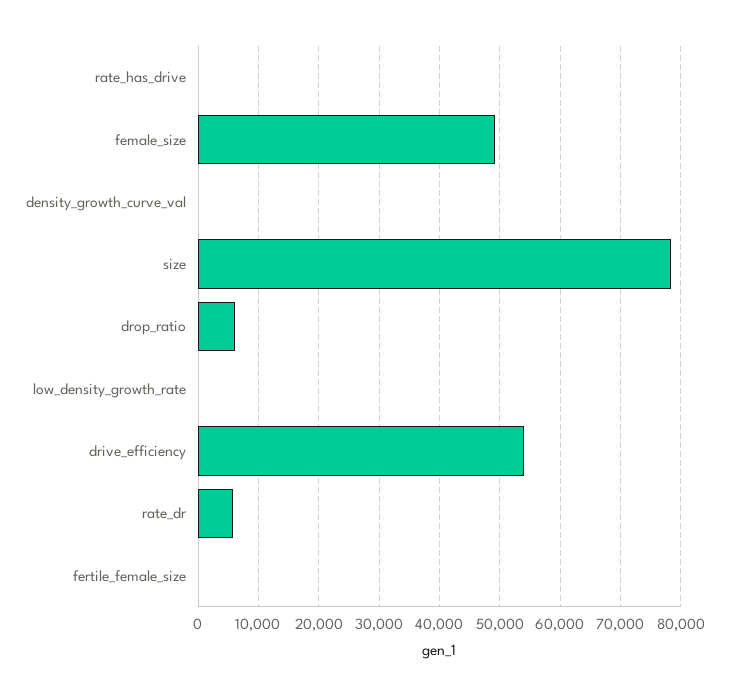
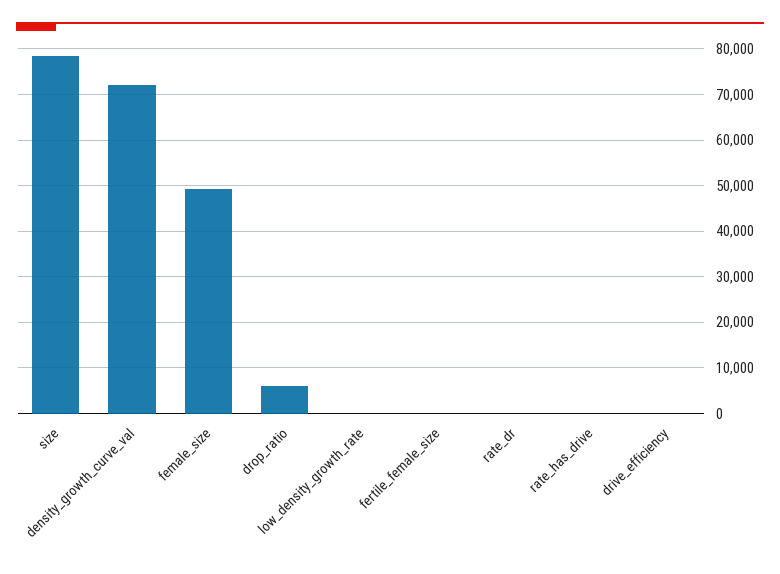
  {
    "rate_has_drive": 0,
    "female_size": 49000,
-   "density_growth_curve_val": 0,
+   "density_growth_curve_val": 72000,
    "size": 78000,
    "drop_ratio": 6000,
    "low_density_growth_rate": 0,
-   "drive_efficiency": 54000,
+   "drive_efficiency": 0,
-   "rate_dr": 6000,
+   "rate_dr": 0,
    "fertile_female_size": 0
  }

